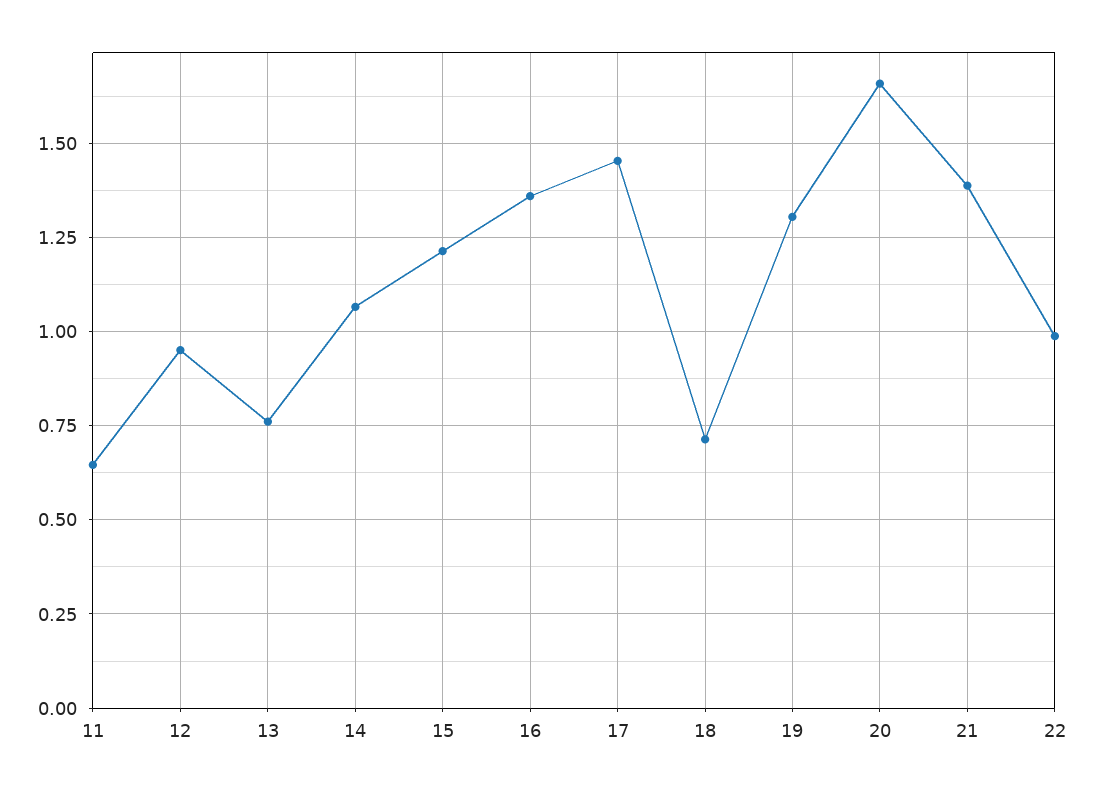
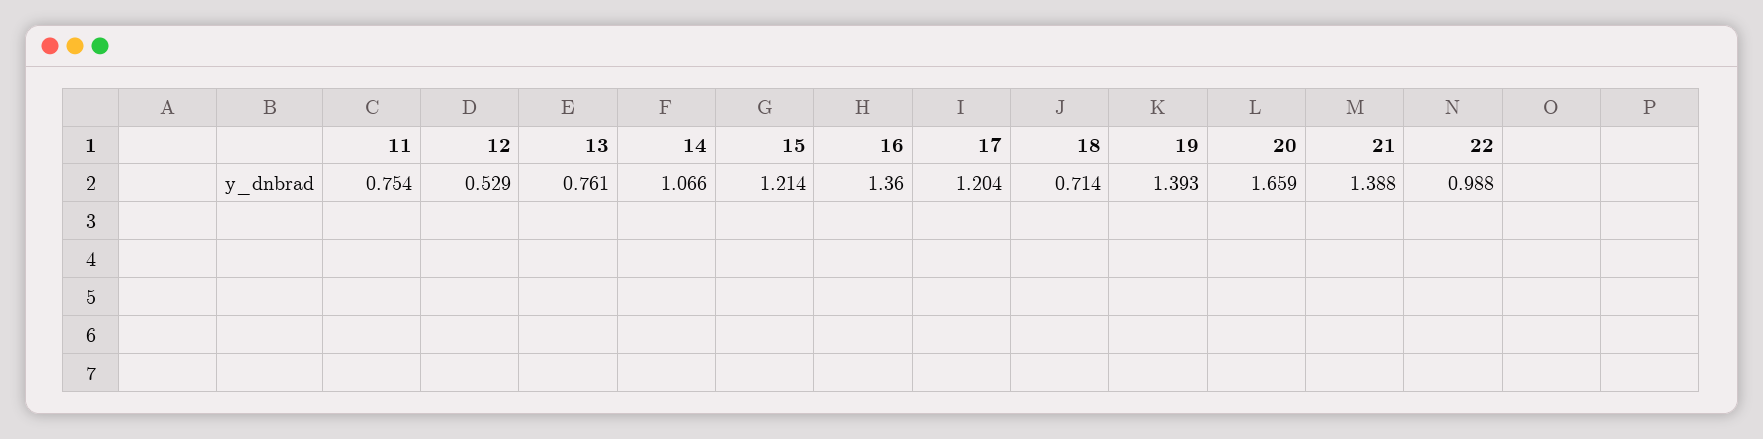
  {
-   "11": 0.65,
+   "11": 0.754,
-   "12": 0.95,
+   "12": 0.529,
    "13": 0.761,
    "14": 1.066,
    "15": 1.214,
    "16": 1.36,
-   "17": 1.45,
+   "17": 1.204,
    "18": 0.714,
-   "19": 1.3,
+   "19": 1.393,
    "20": 1.659,
    "21": 1.388,
    "22": 0.988
  }

